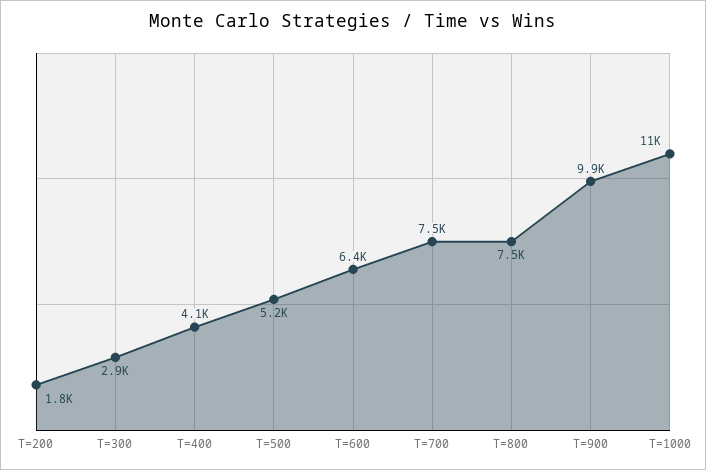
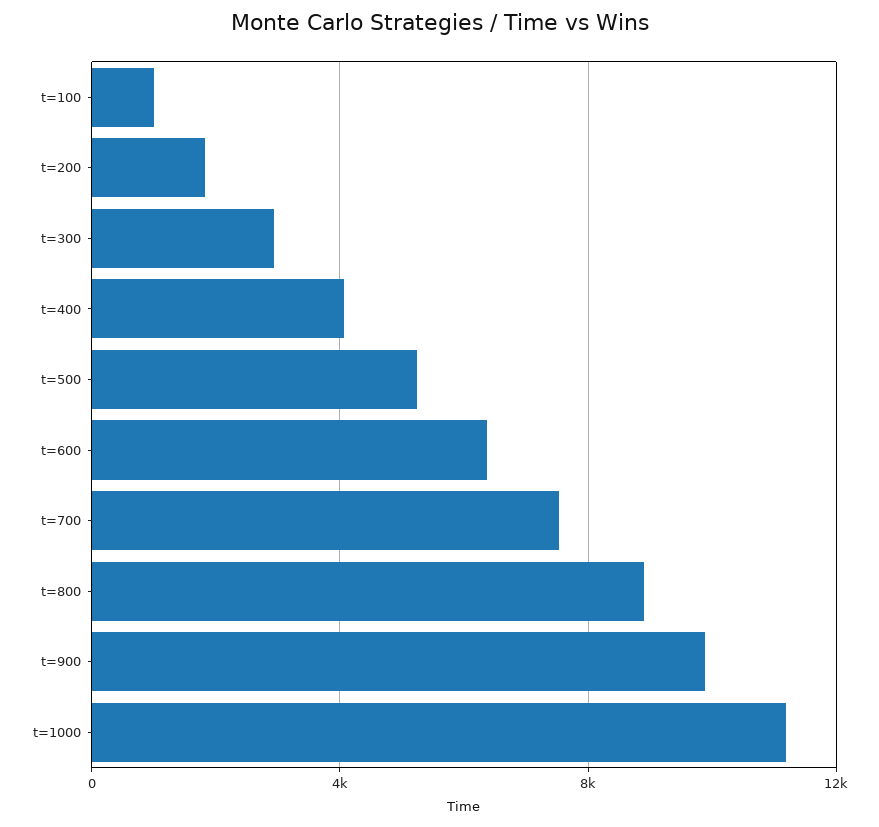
  {
    "T=200": 1800,
    "T=300": 2900,
    "T=400": 4100,
    "T=500": 5200,
    "T=600": 6400,
    "T=700": 7500,
-   "T=800": 7500,
+   "T=800": 9000,
    "T=900": 9900,
-   "T=1000": 11000
+   "T=1000": 11000,
+   "t=100": 1000
  }

